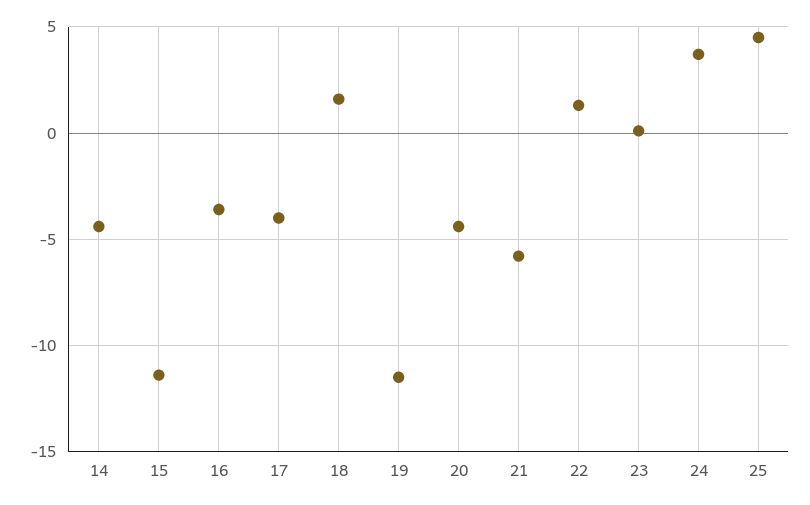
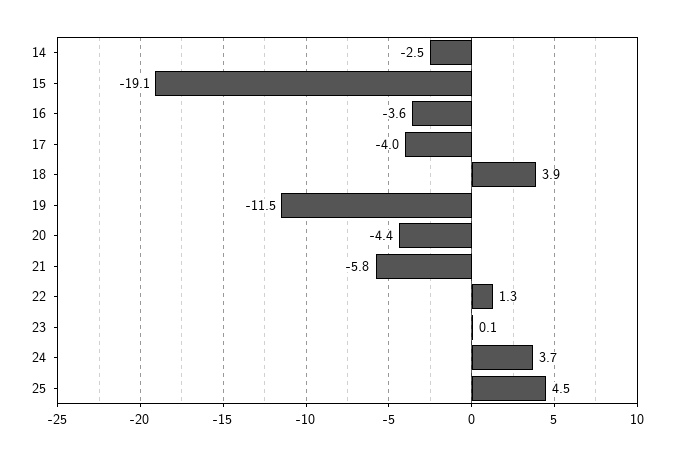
  {
-   "14": -4.5,
+   "14": -2.5,
-   "15": -11.5,
+   "15": -19.1,
    "16": -3.6,
    "17": -4,
-   "18": 1.5,
+   "18": 3.9,
    "19": -11.5,
    "20": -4.4,
    "21": -5.8,
    "22": 1.3,
    "23": 0.1,
    "24": 3.7,
    "25": 4.5
  }

